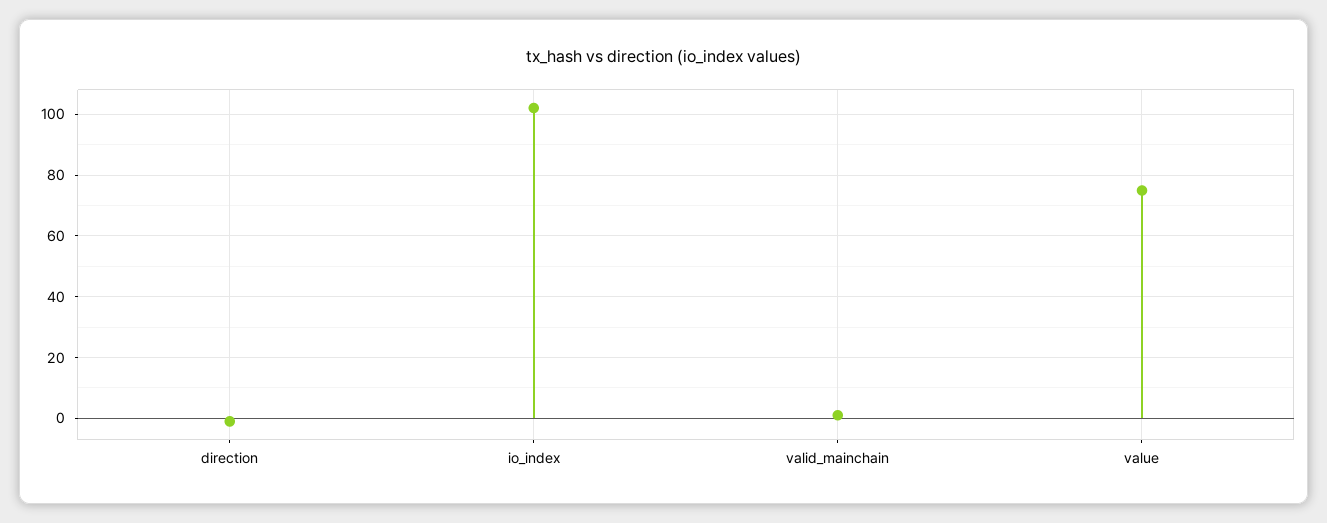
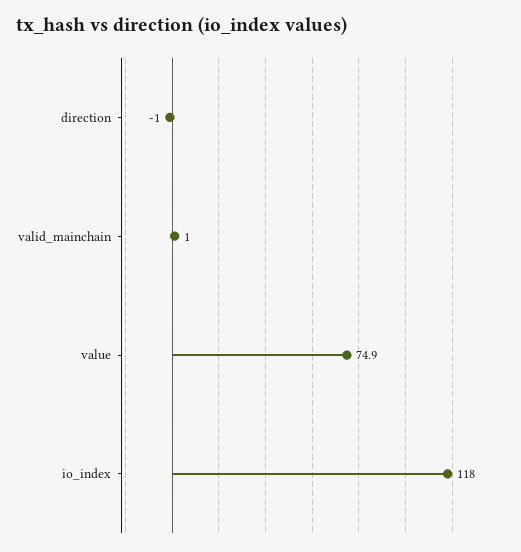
  {
    "direction": -1,
-   "io_index": 102,
+   "io_index": 118,
    "valid_mainchain": 1,
    "value": 74.9
  }

